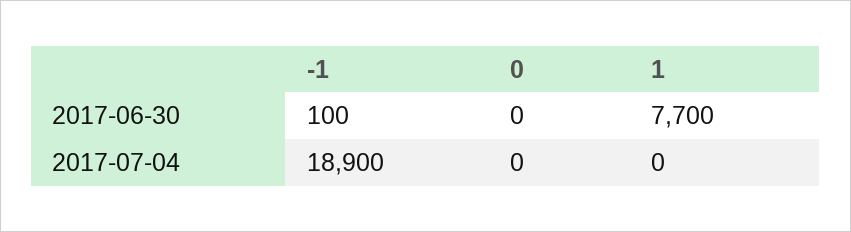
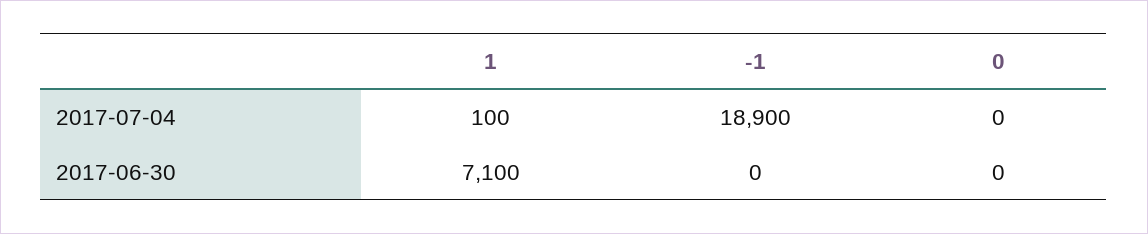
  {
    "-1": {
-     "2017-06-30": 100,
+     "2017-06-30": 0,
      "2017-07-04": 18900
    },
    "0": {
      "2017-06-30": 0,
      "2017-07-04": 0
    },
    "1": {
-     "2017-06-30": 7700,
+     "2017-06-30": 7100,
-     "2017-07-04": 0
+     "2017-07-04": 100
    }
  }

